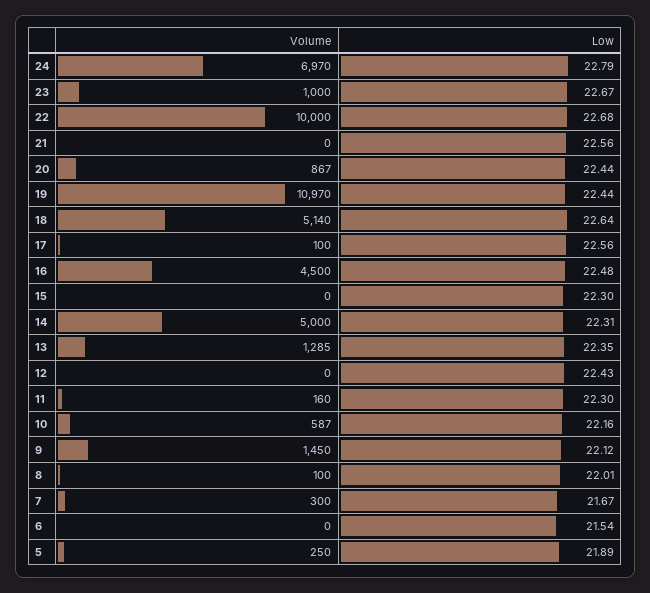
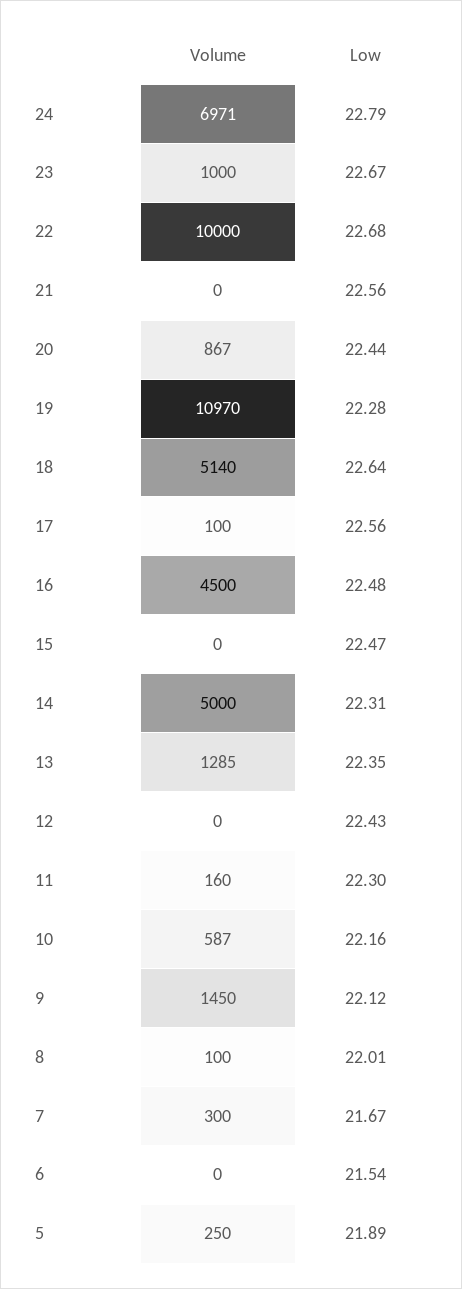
  {
    "Volume": {
-     "24": 6970,
+     "24": 6971,
      "23": 1000,
      "22": 10000,
      "21": 0,
      "20": 867,
      "19": 10970,
      "18": 5140,
      "17": 100,
      "16": 4500,
      "15": 0,
      "14": 5000,
      "13": 1285,
      "12": 0,
      "11": 160,
      "10": 587,
      "9": 1450,
      "8": 100,
      "7": 300,
      "6": 0,
      "5": 250
    },
    "Low": {
      "24": 22.79,
      "23": 22.67,
      "22": 22.68,
      "21": 22.56,
      "20": 22.44,
-     "19": 22.44,
+     "19": 22.28,
      "18": 22.64,
      "17": 22.56,
      "16": 22.48,
-     "15": 22.3,
+     "15": 22.47,
      "14": 22.31,
      "13": 22.35,
      "12": 22.43,
      "11": 22.3,
      "10": 22.16,
      "9": 22.12,
      "8": 22.01,
      "7": 21.67,
      "6": 21.54,
      "5": 21.89
    }
  }

